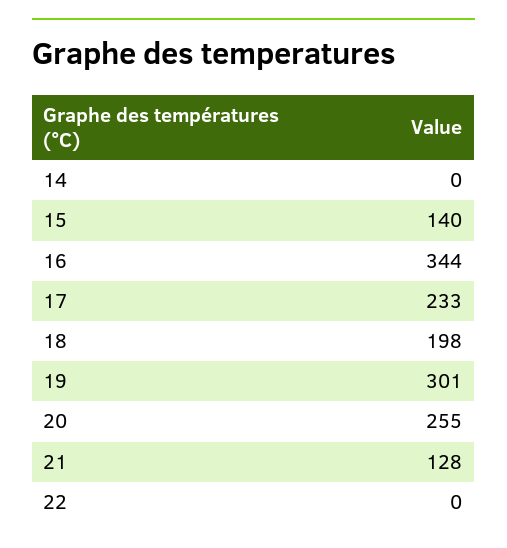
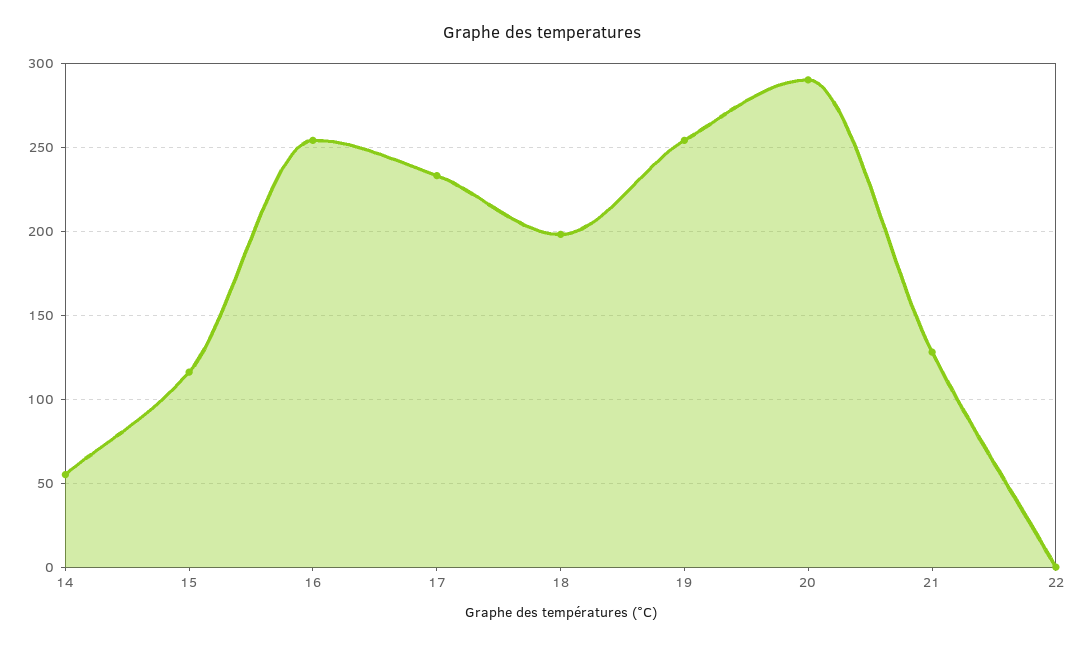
  {
-   "14": 0,
+   "14": 55,
-   "15": 140,
+   "15": 115,
-   "16": 344,
+   "16": 255,
    "17": 233,
    "18": 198,
-   "19": 301,
+   "19": 255,
-   "20": 255,
+   "20": 290,
    "21": 128,
    "22": 0
  }

